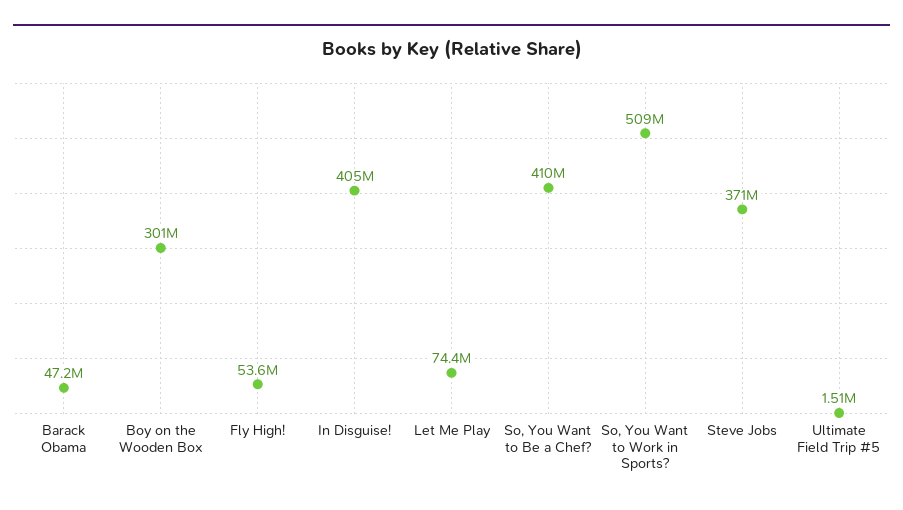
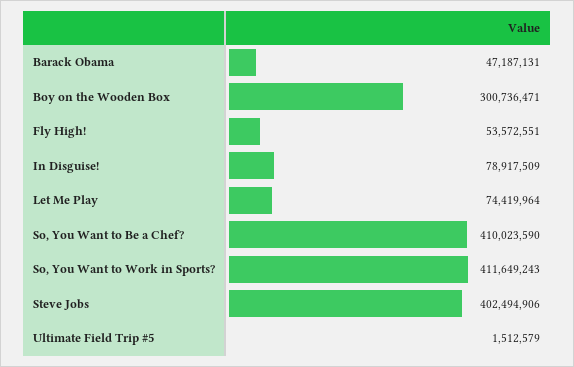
  {
    "Barack Obama": 47187131,
    "Boy on the Wooden Box": 300736471,
    "Fly High!": 53572551,
-   "In Disguise!": 405000000,
+   "In Disguise!": 78917509,
    "Let Me Play": 74419964,
    "So, You Want to Be a Chef?": 410023590,
-   "So, You Want to Work in Sports?": 509000000,
+   "So, You Want to Work in Sports?": 411649243,
-   "Steve Jobs": 371000000,
+   "Steve Jobs": 402494906,
    "Ultimate Field Trip #5": 1512579
  }

